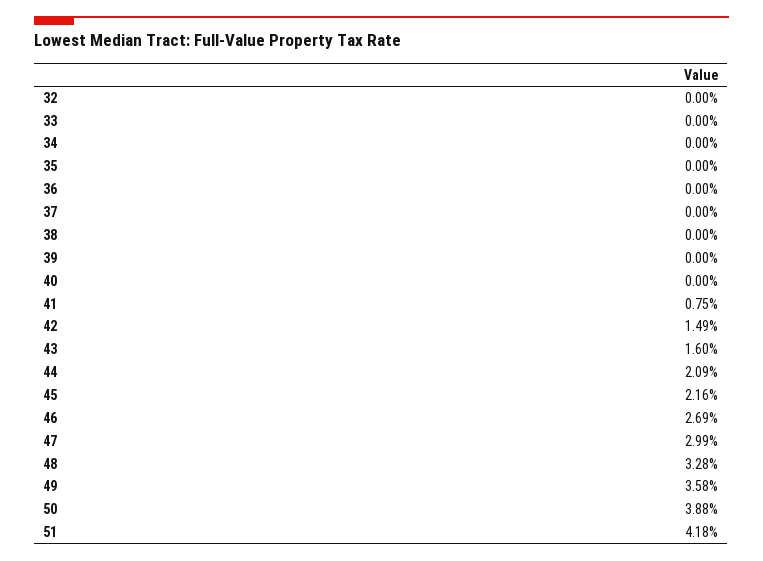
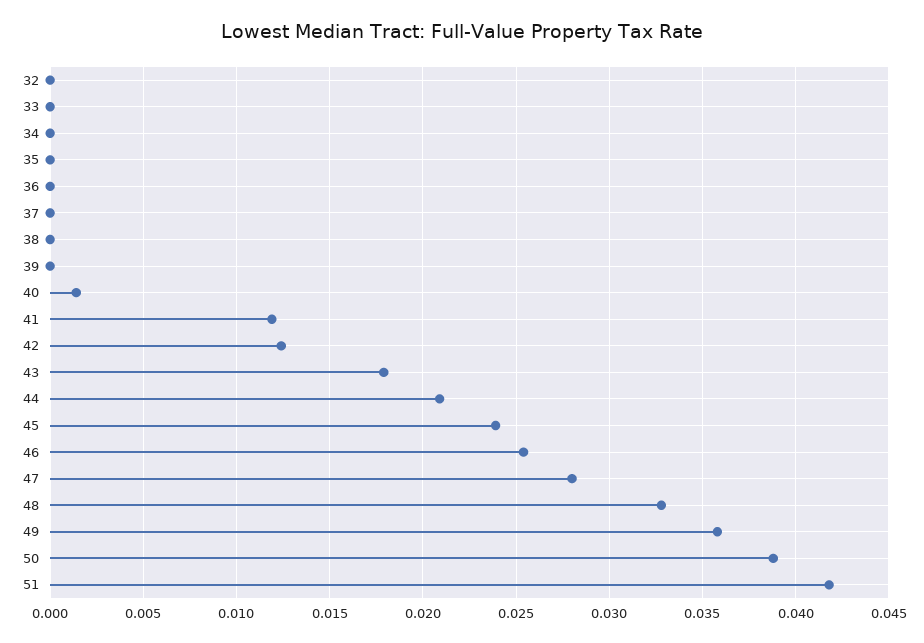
  {
    "32": 0,
    "33": 0,
    "34": 0,
    "35": 0,
    "36": 0,
    "37": 0,
    "38": 0,
    "39": 0,
-   "40": 0,
+   "40": 0.0015,
-   "41": 0.0075,
+   "41": 0.012,
-   "42": 0.0149,
+   "42": 0.0125,
-   "43": 0.016,
+   "43": 0.018,
    "44": 0.0209,
-   "45": 0.0216,
+   "45": 0.024,
-   "46": 0.0269,
+   "46": 0.0255,
-   "47": 0.0299,
+   "47": 0.028,
    "48": 0.0328,
    "49": 0.0358,
    "50": 0.0388,
    "51": 0.0418
  }

